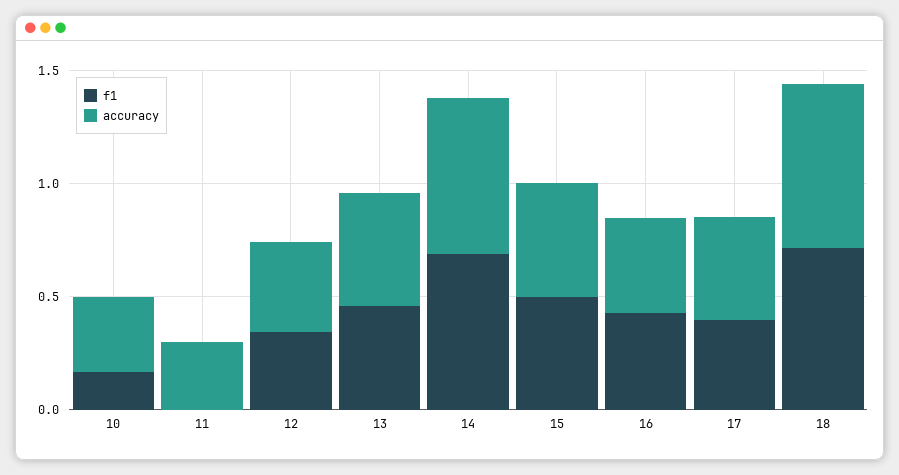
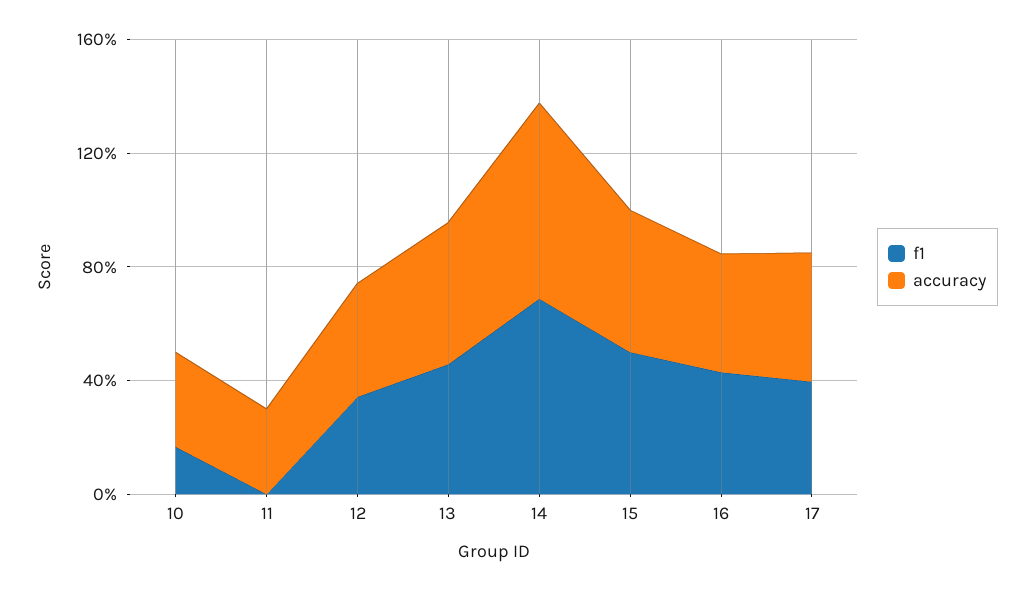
  {
    "f1": {
      "10": 0.2,
      "11": 0,
      "12": 0.3,
      "13": 0.5,
      "14": 0.7,
      "15": 0.5,
      "16": 0.4,
-     "17": 0.4,
+     "17": 0.4
-     "18": 0.7
    },
    "accuracy": {
      "10": 0.3,
      "11": 0.3,
      "12": 0.4,
      "13": 0.5,
      "14": 0.7,
      "15": 0.5,
      "16": 0.4,
-     "17": 0.5,
+     "17": 0.5
-     "18": 0.7
    }
  }

